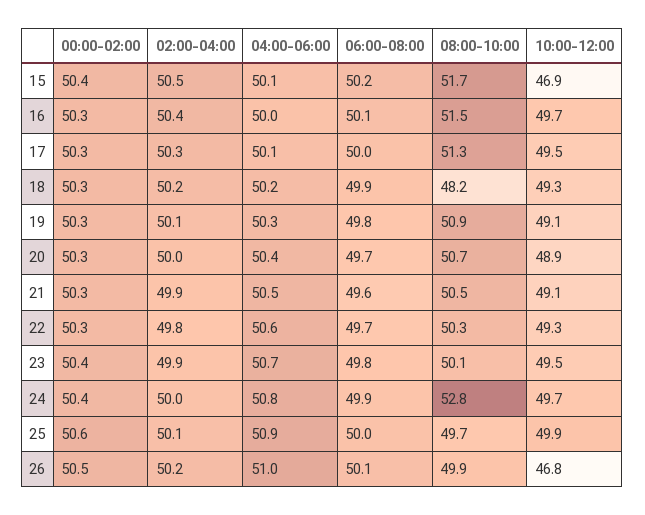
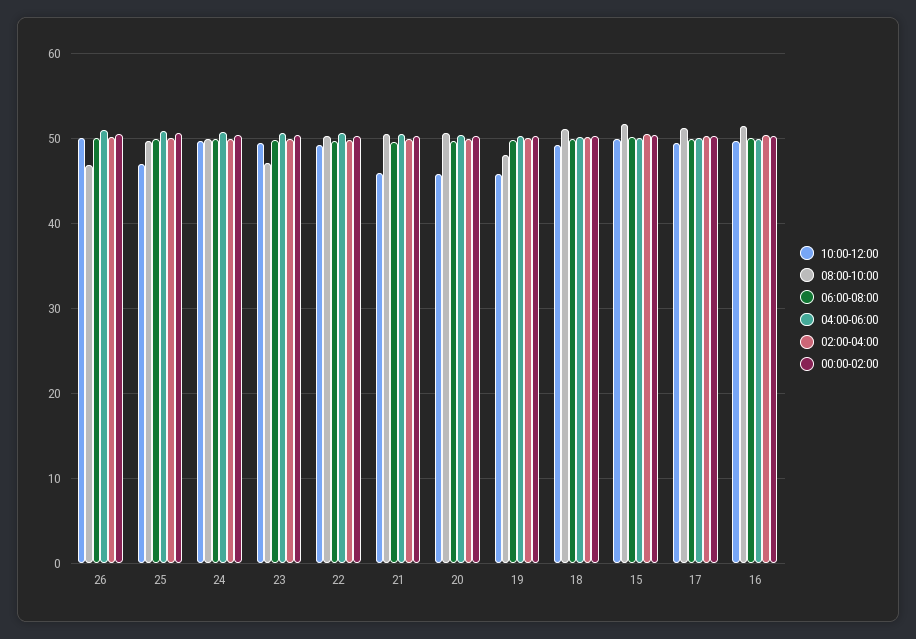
  {
    "00:00-02:00": {
      "15": 50.4,
      "16": 50.3,
      "17": 50.3,
      "18": 50.3,
      "19": 50.3,
      "20": 50.3,
      "21": 50.3,
      "22": 50.3,
      "23": 50.4,
      "24": 50.4,
      "25": 50.6,
      "26": 50.5
    },
    "02:00-04:00": {
      "15": 50.5,
      "16": 50.4,
      "17": 50.3,
      "18": 50.2,
      "19": 50.1,
      "20": 50,
      "21": 49.9,
      "22": 49.8,
      "23": 49.9,
      "24": 50,
      "25": 50.1,
      "26": 50.2
    },
    "04:00-06:00": {
      "15": 50.1,
      "16": 50,
      "17": 50.1,
      "18": 50.2,
      "19": 50.3,
      "20": 50.4,
      "21": 50.5,
      "22": 50.6,
      "23": 50.7,
      "24": 50.8,
      "25": 50.9,
      "26": 51
    },
    "06:00-08:00": {
      "15": 50.2,
      "16": 50.1,
      "17": 50,
      "18": 49.9,
      "19": 49.8,
      "20": 49.7,
      "21": 49.6,
      "22": 49.7,
      "23": 49.8,
      "24": 49.9,
      "25": 50,
      "26": 50.1
    },
    "08:00-10:00": {
      "15": 51.7,
      "16": 51.5,
      "17": 51.3,
-     "18": 48.2,
+     "18": 51,
-     "19": 50.9,
+     "19": 48,
      "20": 50.7,
      "21": 50.5,
      "22": 50.3,
-     "23": 50.1,
+     "23": 47,
-     "24": 52.8,
+     "24": 50,
      "25": 49.7,
-     "26": 49.9
+     "26": 47
    },
    "10:00-12:00": {
-     "15": 46.9,
+     "15": 50,
      "16": 49.7,
      "17": 49.5,
      "18": 49.3,
-     "19": 49.1,
+     "19": 46,
-     "20": 48.9,
+     "20": 46,
-     "21": 49.1,
+     "21": 46,
      "22": 49.3,
      "23": 49.5,
      "24": 49.7,
-     "25": 49.9,
+     "25": 47,
-     "26": 46.8
+     "26": 50
    }
  }

